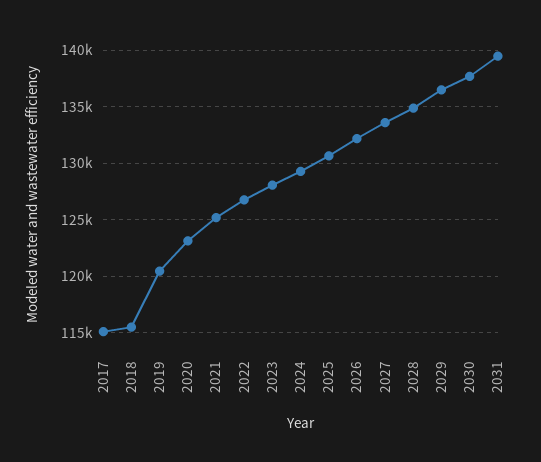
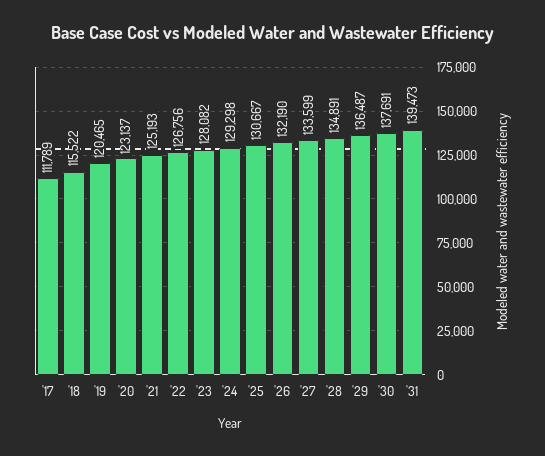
  {
-   "2017": 115000,
+   "2017": 111789,
    "2018": 115522,
    "2019": 120465,
    "2020": 123137,
    "2021": 125193,
    "2022": 126756,
    "2023": 128082,
    "2024": 129298,
    "2025": 130667,
    "2026": 132190,
    "2027": 133599,
    "2028": 134891,
    "2029": 136487,
    "2030": 137691,
    "2031": 139473
  }

